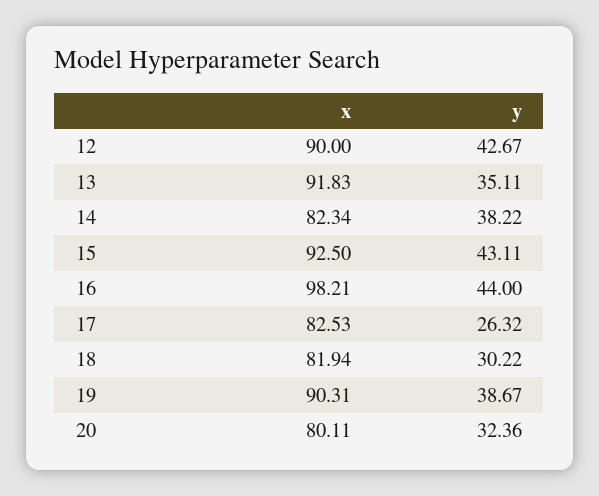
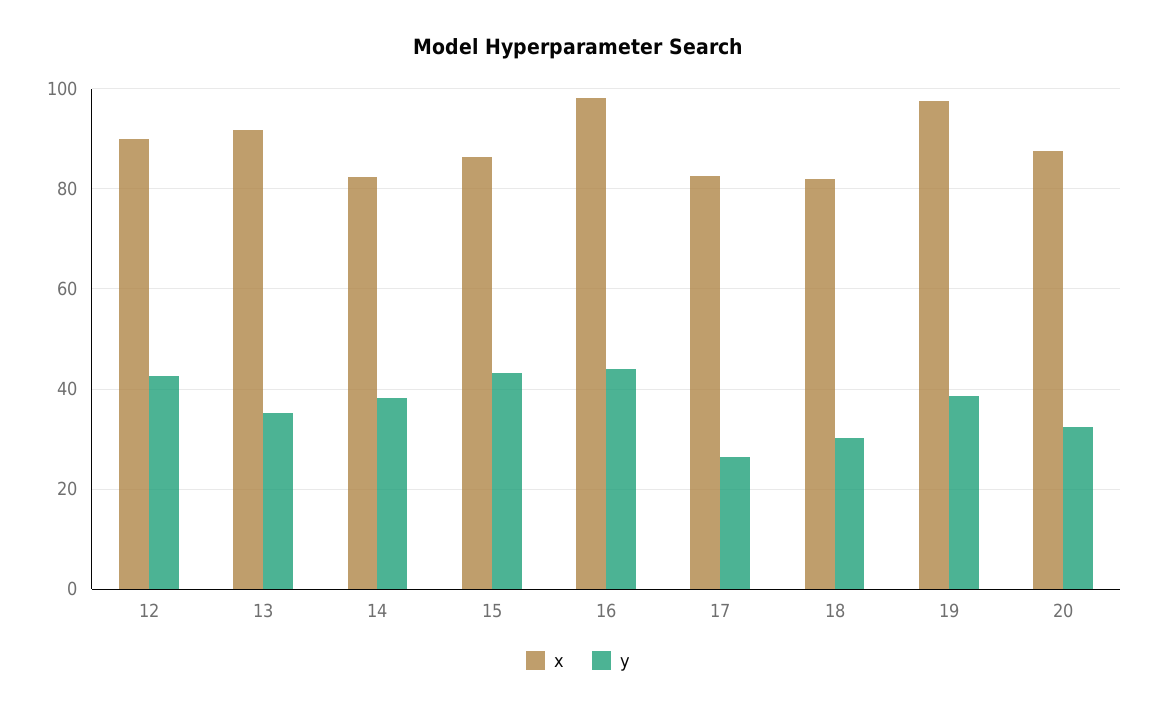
  {
    "x": {
      "12": 90,
      "13": 91.83,
      "14": 82.34,
-     "15": 92.5,
+     "15": 86,
      "16": 98.21,
      "17": 82.53,
      "18": 81.94,
-     "19": 90.31,
+     "19": 98,
-     "20": 80.11
+     "20": 88
    },
    "y": {
      "12": 42.67,
      "13": 35.11,
      "14": 38.22,
      "15": 43.11,
      "16": 44,
      "17": 26.32,
      "18": 30.22,
      "19": 38.67,
      "20": 32.36
    }
  }

